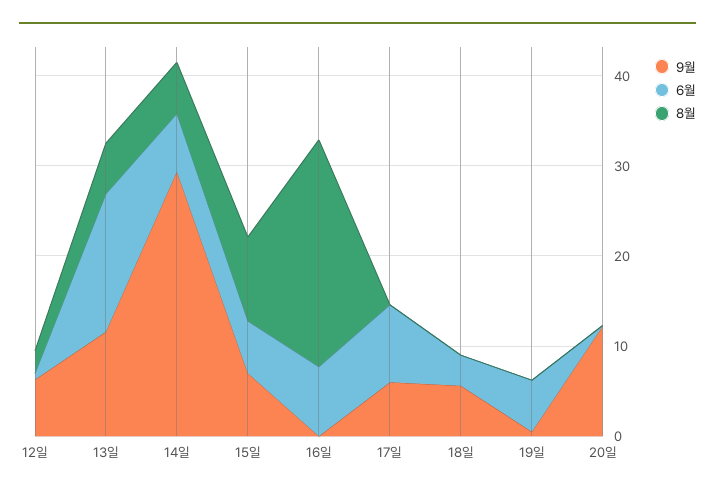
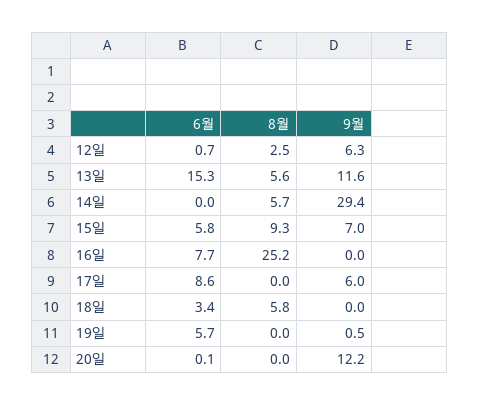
  {
    "9월": {
      "12일": 6.3,
      "13일": 11.6,
      "14일": 29.4,
      "15일": 7,
      "16일": 0,
      "17일": 6,
-     "18일": 6,
+     "18일": 0,
      "19일": 0.5,
      "20일": 12.2
    },
    "6월": {
      "12일": 0.7,
      "13일": 15.3,
-     "14일": 6,
+     "14일": 0,
      "15일": 5.8,
      "16일": 7.7,
      "17일": 8.6,
      "18일": 3.4,
      "19일": 5.7,
      "20일": 0.1
    },
    "8월": {
      "12일": 2.5,
      "13일": 5.6,
      "14일": 5.7,
      "15일": 9.3,
      "16일": 25.2,
      "17일": 0,
-     "18일": 0,
+     "18일": 5.8,
      "19일": 0,
      "20일": 0
    }
  }

